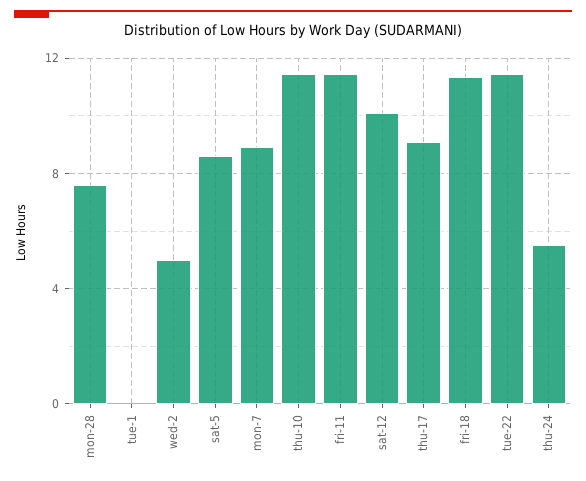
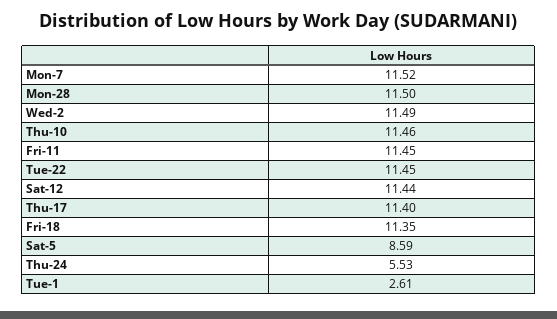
  {
-   "mon-28": 7.5,
+   "mon-28": 11.5,
-   "tue-1": 0,
+   "tue-1": 2.61,
-   "wed-2": 5,
+   "wed-2": 11.49,
    "sat-5": 8.59,
-   "mon-7": 9,
+   "mon-7": 11.52,
    "thu-10": 11.46,
    "fri-11": 11.45,
-   "sat-12": 10,
+   "sat-12": 11.44,
-   "thu-17": 9,
+   "thu-17": 11.4,
    "fri-18": 11.35,
    "tue-22": 11.45,
    "thu-24": 5.53
  }

